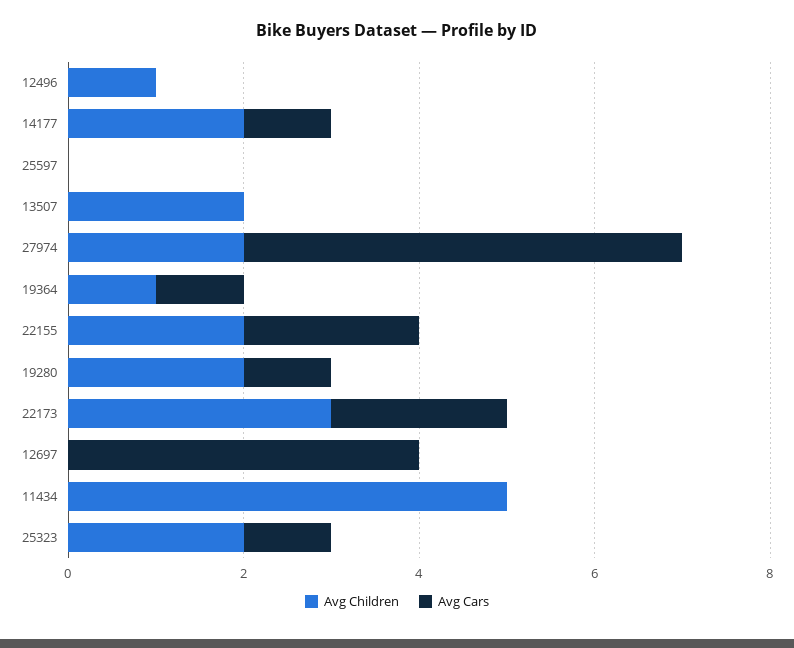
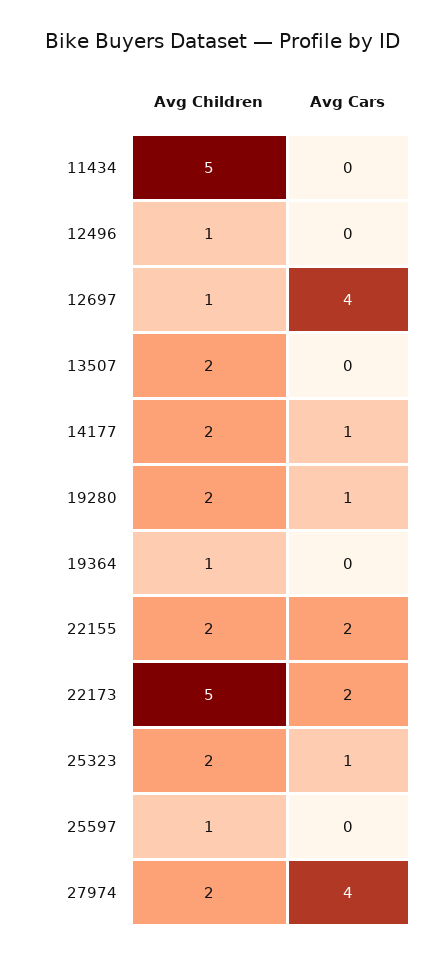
  {
    "Avg Children": {
      "12496": 1,
      "14177": 2,
-     "25597": 0,
+     "25597": 1,
      "13507": 2,
      "27974": 2,
      "19364": 1,
      "22155": 2,
      "19280": 2,
-     "22173": 3,
+     "22173": 5,
-     "12697": 0,
+     "12697": 1,
      "11434": 5,
      "25323": 2
    },
    "Avg Cars": {
      "12496": 0,
      "14177": 1,
      "25597": 0,
      "13507": 0,
-     "27974": 5,
+     "27974": 4,
-     "19364": 1,
+     "19364": 0,
      "22155": 2,
      "19280": 1,
      "22173": 2,
      "12697": 4,
      "11434": 0,
      "25323": 1
    }
  }

